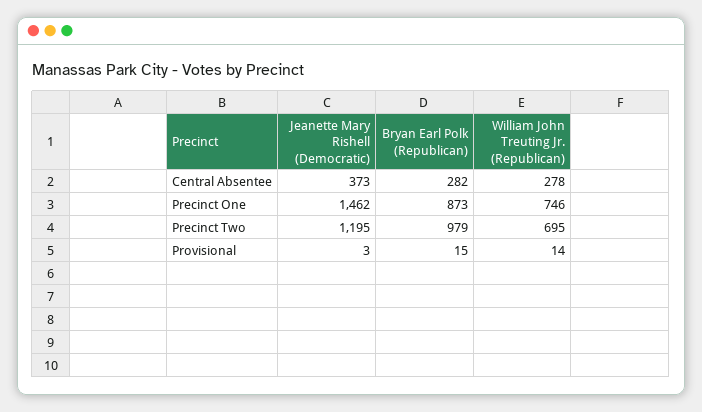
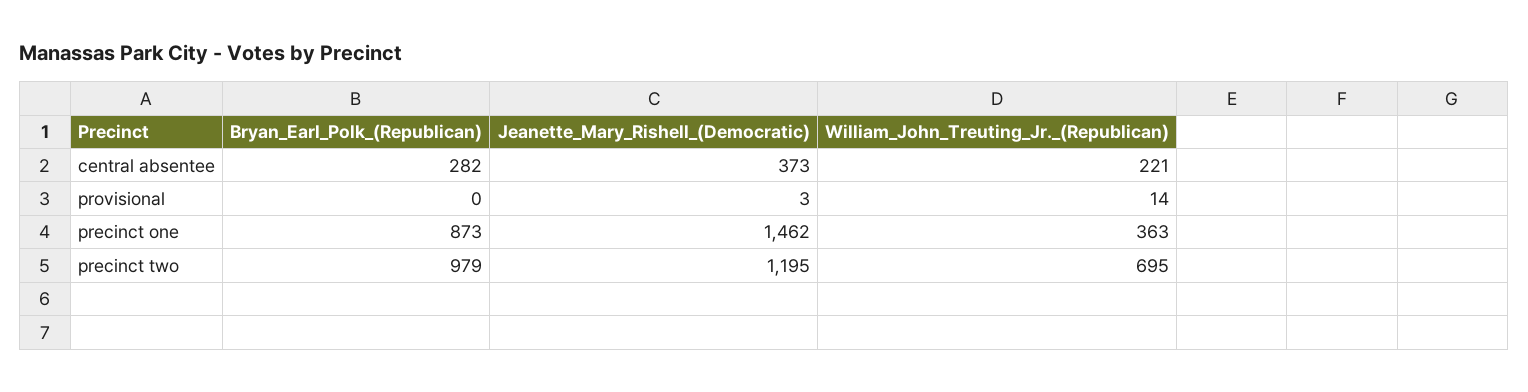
  {
    "Jeanette Mary Rishell (Democratic)": {
      "Central Absentee": 373,
      "Precinct One": 1462,
      "Precinct Two": 1195,
      "Provisional": 3
    },
    "Bryan Earl Polk (Republican)": {
      "Central Absentee": 282,
      "Precinct One": 873,
      "Precinct Two": 979,
-     "Provisional": 15
+     "Provisional": 0
    },
    "William John Treuting Jr. (Republican)": {
-     "Central Absentee": 278,
+     "Central Absentee": 221,
-     "Precinct One": 746,
+     "Precinct One": 363,
      "Precinct Two": 695,
      "Provisional": 14
    }
  }

